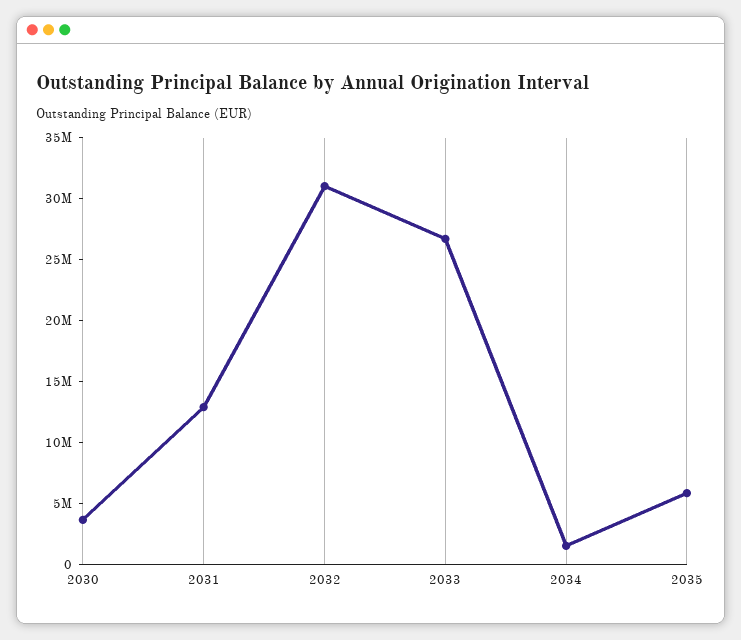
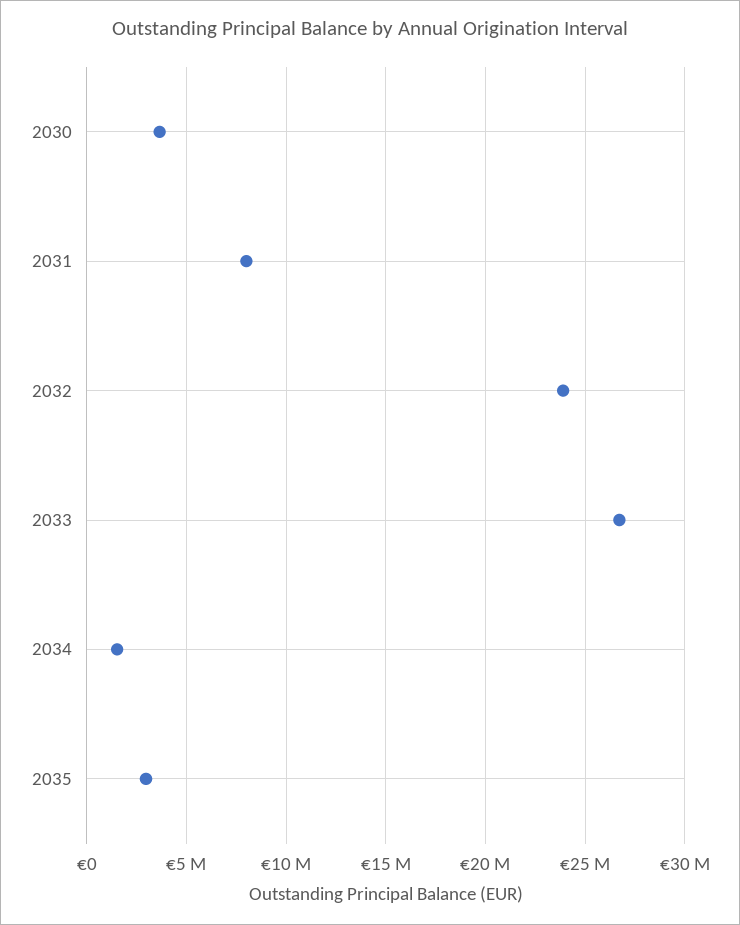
  {
    "2030": 3500000,
-   "2031": 13000000,
+   "2031": 8000000,
-   "2032": 31000000,
+   "2032": 24000000,
    "2033": 26500000,
    "2034": 1500000,
-   "2035": 6000000
+   "2035": 3000000
  }

